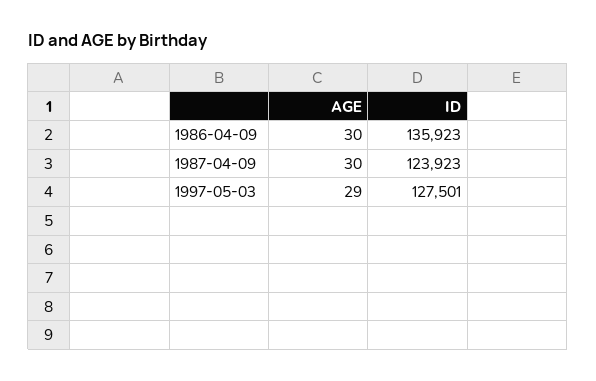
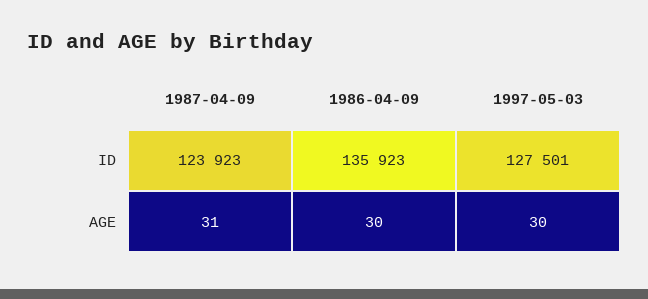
  {
    "AGE": {
      "1986-04-09": 30,
-     "1987-04-09": 30,
+     "1987-04-09": 31,
-     "1997-05-03": 29
+     "1997-05-03": 30
    },
    "ID": {
      "1986-04-09": 135923,
      "1987-04-09": 123923,
      "1997-05-03": 127501
    }
  }

